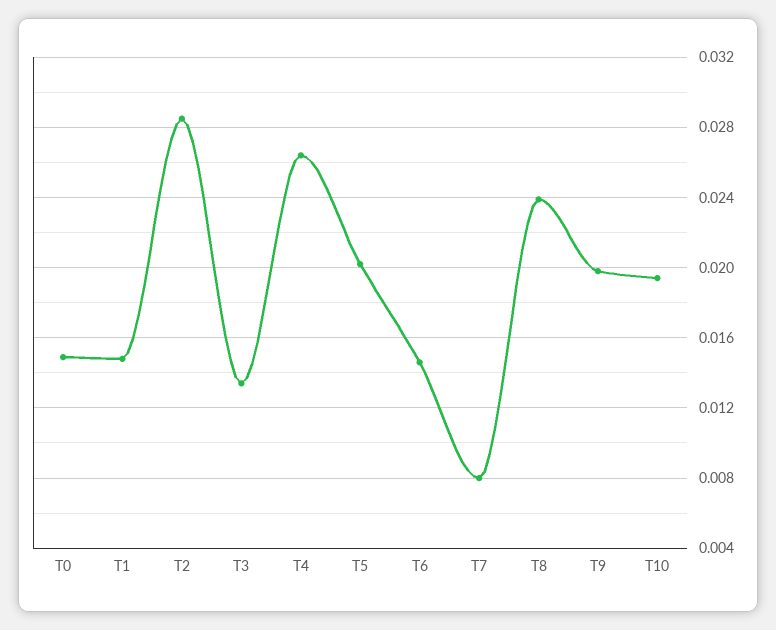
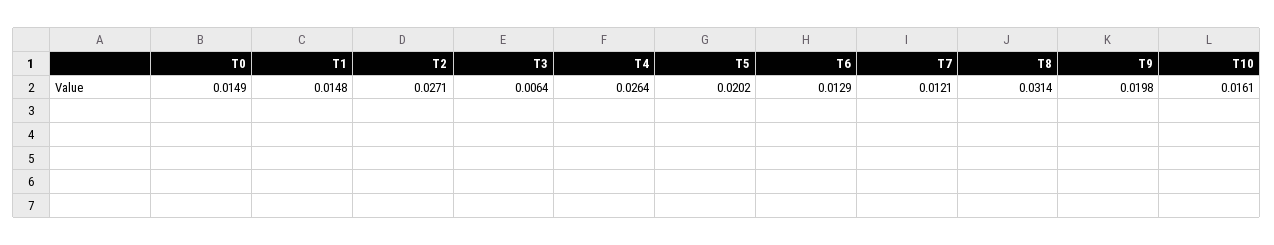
  {
    "T0": 0.0149,
    "T1": 0.0148,
-   "T2": 0.0285,
+   "T2": 0.0271,
-   "T3": 0.0135,
+   "T3": 0.0064,
    "T4": 0.0264,
    "T5": 0.0202,
-   "T6": 0.0145,
+   "T6": 0.0129,
-   "T7": 0.008,
+   "T7": 0.0121,
-   "T8": 0.024,
+   "T8": 0.0314,
    "T9": 0.0198,
-   "T10": 0.0195
+   "T10": 0.0161
  }

